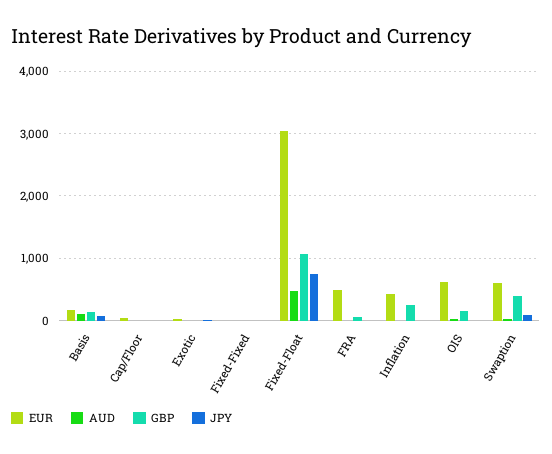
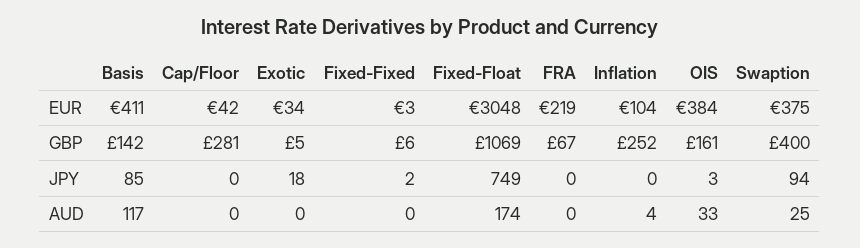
  {
    "EUR": {
-     "Basis": 200,
+     "Basis": 411,
      "Cap/Floor": 42,
      "Exotic": 34,
      "Fixed-Fixed": 3,
      "Fixed-Float": 3048,
-     "FRA": 500,
+     "FRA": 219,
-     "Inflation": 400,
+     "Inflation": 104,
-     "OIS": 600,
+     "OIS": 384,
-     "Swaption": 600
+     "Swaption": 375
    },
    "AUD": {
      "Basis": 117,
      "Cap/Floor": 0,
      "Exotic": 0,
      "Fixed-Fixed": 0,
-     "Fixed-Float": 500,
+     "Fixed-Float": 174,
      "FRA": 0,
      "Inflation": 4,
      "OIS": 33,
      "Swaption": 25
    },
    "GBP": {
      "Basis": 142,
-     "Cap/Floor": 0,
+     "Cap/Floor": 281,
      "Exotic": 5,
      "Fixed-Fixed": 6,
      "Fixed-Float": 1069,
      "FRA": 67,
      "Inflation": 252,
      "OIS": 161,
      "Swaption": 400
    },
    "JPY": {
      "Basis": 85,
      "Cap/Floor": 0,
      "Exotic": 18,
      "Fixed-Fixed": 2,
      "Fixed-Float": 749,
      "FRA": 0,
      "Inflation": 0,
      "OIS": 3,
      "Swaption": 94
    }
  }

